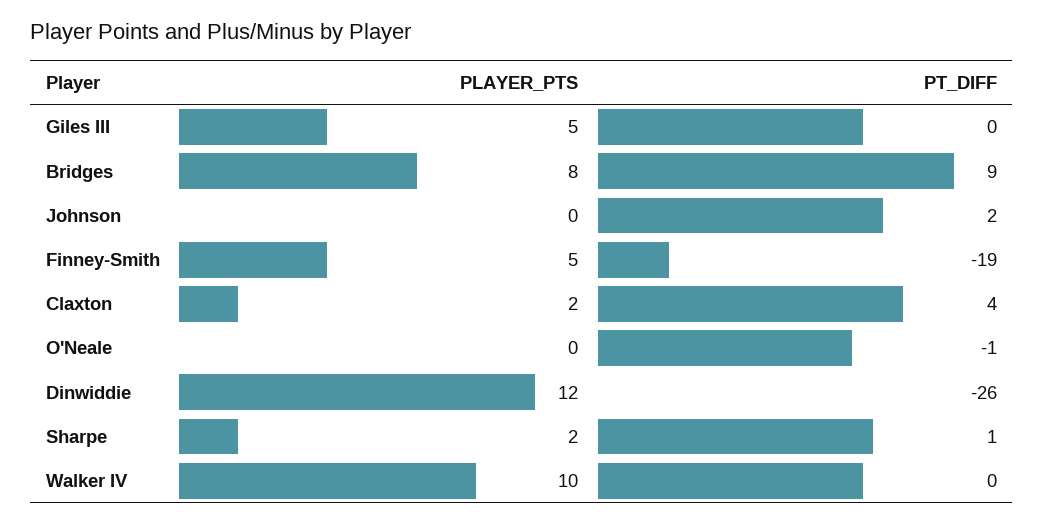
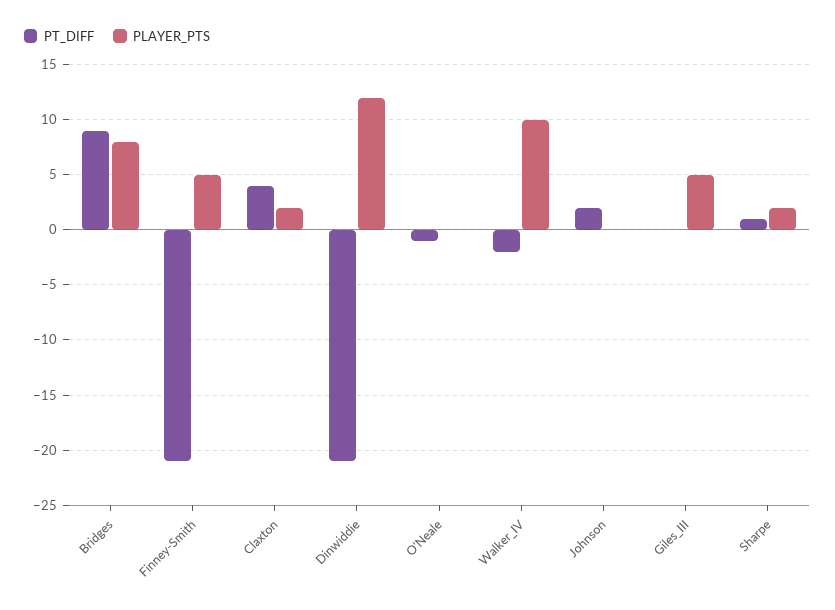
  {
    "PLAYER_PTS": {
      "Giles III": 5,
      "Bridges": 8,
      "Johnson": 0,
      "Finney-Smith": 5,
      "Claxton": 2,
      "O'Neale": 0,
      "Dinwiddie": 12,
      "Sharpe": 2,
      "Walker IV": 10
    },
    "PT_DIFF": {
      "Giles III": 0,
      "Bridges": 9,
      "Johnson": 2,
-     "Finney-Smith": -19,
+     "Finney-Smith": -21,
      "Claxton": 4,
      "O'Neale": -1,
-     "Dinwiddie": -26,
+     "Dinwiddie": -21,
      "Sharpe": 1,
-     "Walker IV": 0
+     "Walker IV": -2
    }
  }

